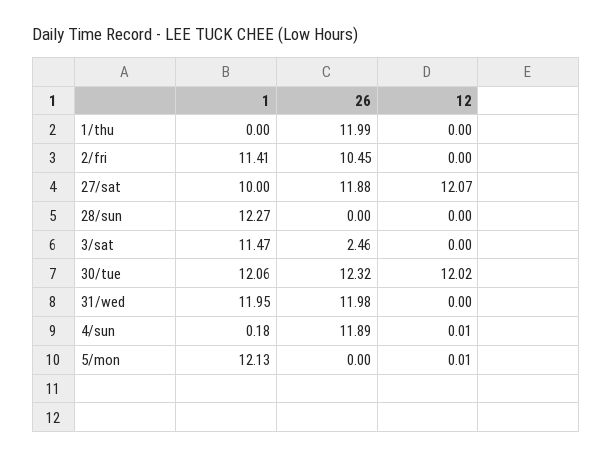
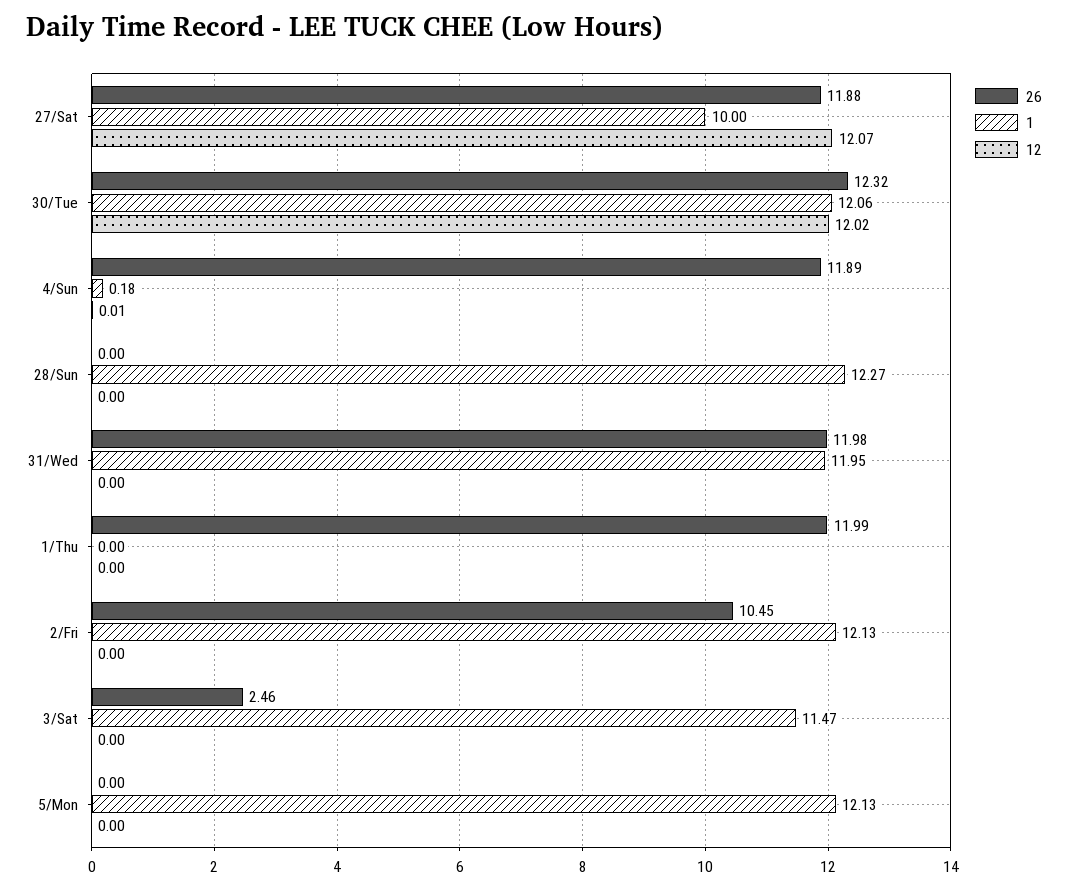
  {
    "1": {
      "1/thu": 0,
-     "2/fri": 11.41,
+     "2/fri": 12.13,
      "27/sat": 10,
      "28/sun": 12.27,
      "3/sat": 11.47,
      "30/tue": 12.06,
      "31/wed": 11.95,
      "4/sun": 0.18,
      "5/mon": 12.13
    },
    "26": {
      "1/thu": 11.99,
      "2/fri": 10.45,
      "27/sat": 11.88,
      "28/sun": 0,
      "3/sat": 2.46,
      "30/tue": 12.32,
      "31/wed": 11.98,
      "4/sun": 11.89,
      "5/mon": 0
    },
    "12": {
      "1/thu": 0,
      "2/fri": 0,
      "27/sat": 12.07,
      "28/sun": 0,
      "3/sat": 0,
      "30/tue": 12.02,
      "31/wed": 0,
      "4/sun": 0.01,
-     "5/mon": 0.01
+     "5/mon": 0
    }
  }

